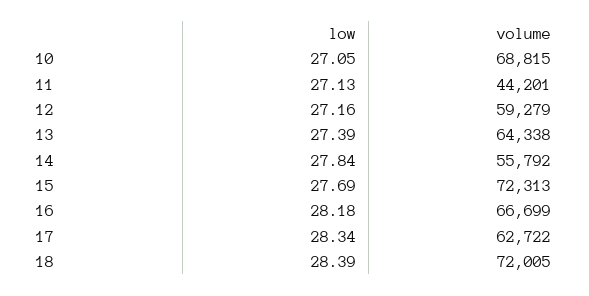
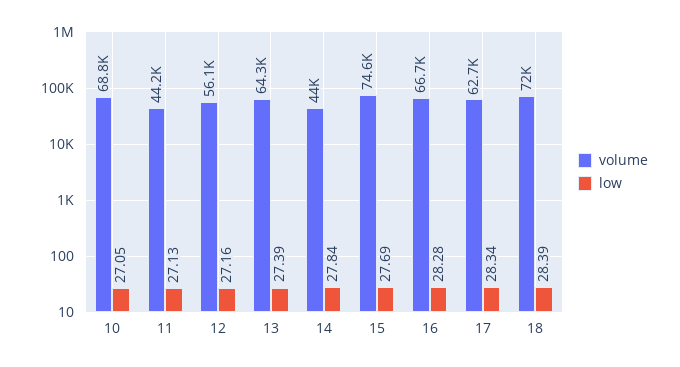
  {
    "low": {
      "10": 27.05,
      "11": 27.13,
      "12": 27.16,
      "13": 27.39,
      "14": 27.84,
      "15": 27.69,
-     "16": 28.18,
+     "16": 28.28,
      "17": 28.34,
      "18": 28.39
    },
    "volume": {
      "10": 68815,
      "11": 44201,
-     "12": 59279,
+     "12": 56100,
      "13": 64338,
-     "14": 55792,
+     "14": 44000,
-     "15": 72313,
+     "15": 74600,
      "16": 66699,
      "17": 62722,
      "18": 72005
    }
  }

